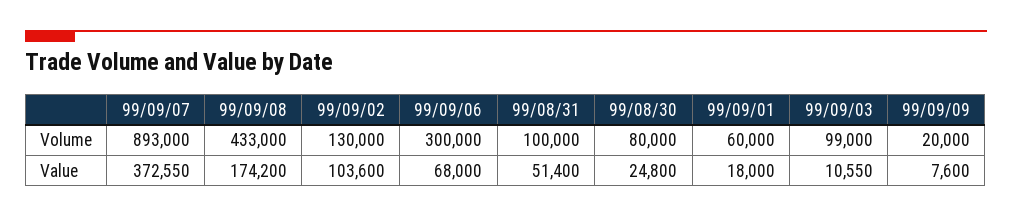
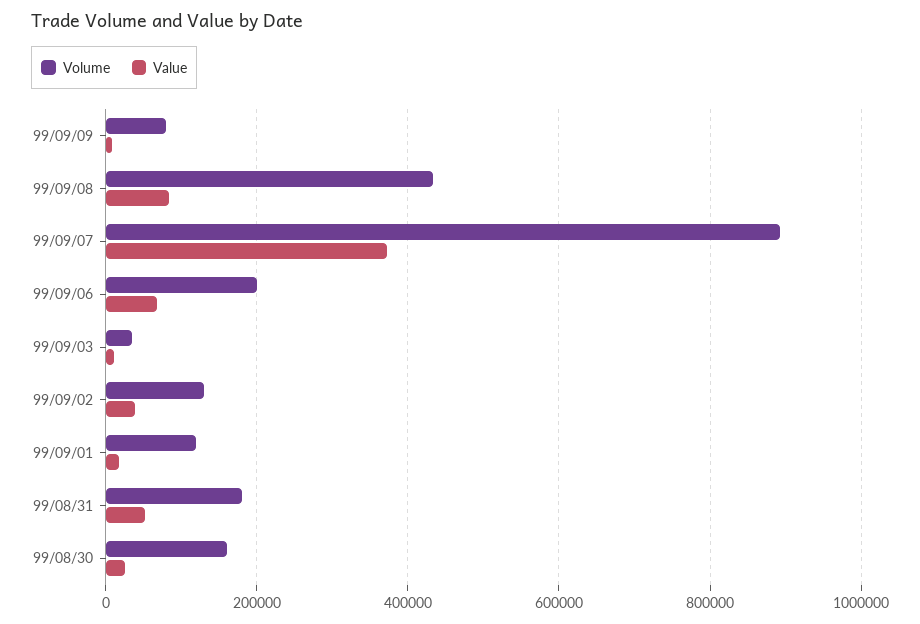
  {
    "Volume": {
      "99/09/07": 893000,
      "99/09/08": 433000,
      "99/09/02": 130000,
-     "99/09/06": 300000,
+     "99/09/06": 200000,
-     "99/08/31": 100000,
+     "99/08/31": 180000,
-     "99/08/30": 80000,
+     "99/08/30": 160000,
-     "99/09/01": 60000,
+     "99/09/01": 120000,
-     "99/09/03": 99000,
+     "99/09/03": 40000,
-     "99/09/09": 20000
+     "99/09/09": 80000
    },
    "Value": {
      "99/09/07": 372550,
-     "99/09/08": 174200,
+     "99/09/08": 80000,
-     "99/09/02": 103600,
+     "99/09/02": 40000,
      "99/09/06": 68000,
      "99/08/31": 51400,
      "99/08/30": 24800,
      "99/09/01": 18000,
      "99/09/03": 10550,
      "99/09/09": 7600
    }
  }

